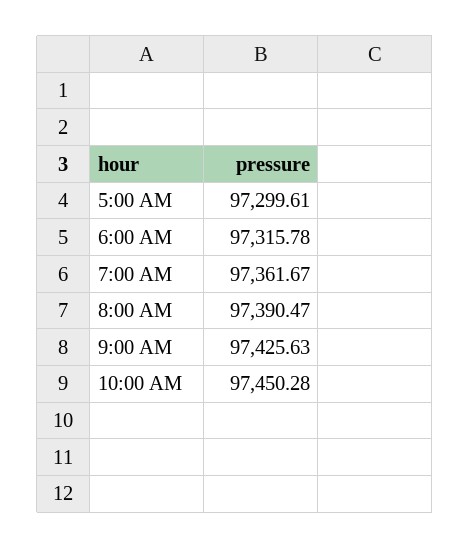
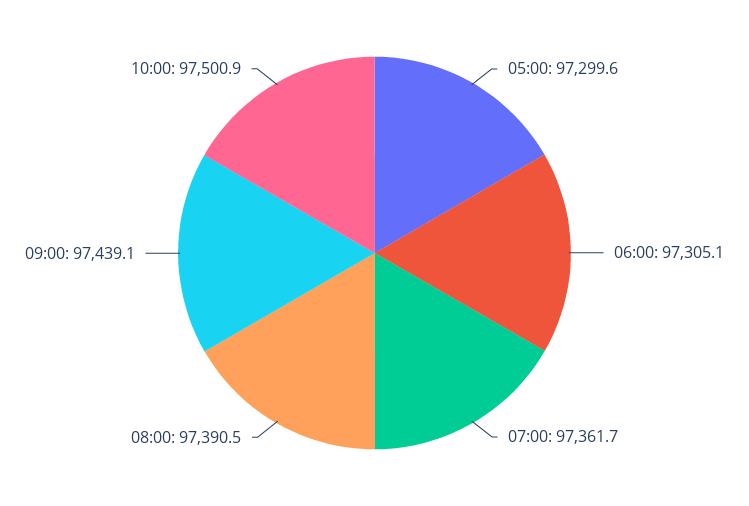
  {
    "5:00 AM": 97299.61,
-   "6:00 AM": 97315.78,
+   "6:00 AM": 97305.1,
    "7:00 AM": 97361.67,
    "8:00 AM": 97390.47,
-   "9:00 AM": 97425.63,
+   "9:00 AM": 97439.1,
-   "10:00 AM": 97450.28
+   "10:00 AM": 97500.9
  }

